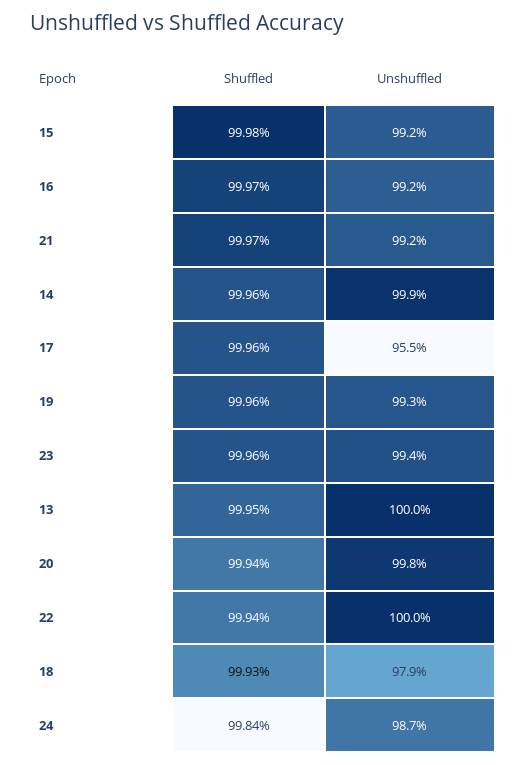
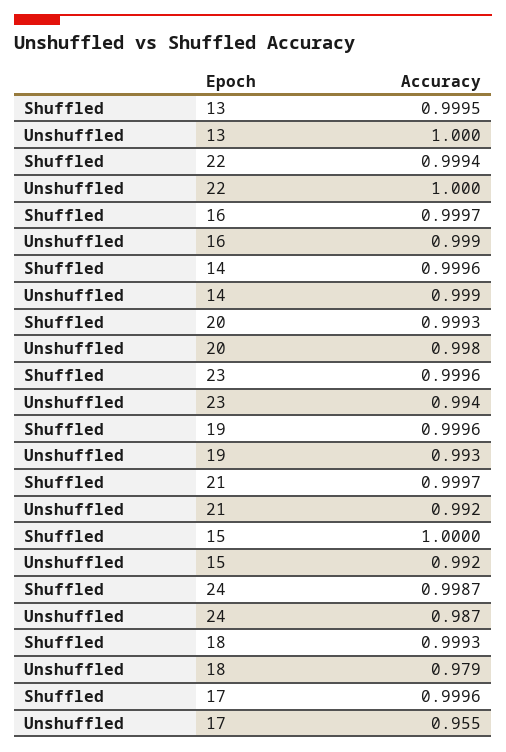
  {
    "Shuffled": {
-     "15": 0.9998,
+     "15": 1,
      "16": 0.9997,
      "21": 0.9997,
      "14": 0.9996,
      "17": 0.9996,
      "19": 0.9996,
      "23": 0.9996,
      "13": 0.9995,
-     "20": 0.9994,
+     "20": 0.9993,
      "22": 0.9994,
      "18": 0.9993,
-     "24": 0.9984
+     "24": 0.9987
    },
    "Unshuffled": {
      "15": 0.992,
-     "16": 0.992,
+     "16": 0.999,
      "21": 0.992,
      "14": 0.999,
      "17": 0.955,
      "19": 0.993,
      "23": 0.994,
      "13": 1,
      "20": 0.998,
      "22": 1,
      "18": 0.979,
      "24": 0.987
    }
  }

